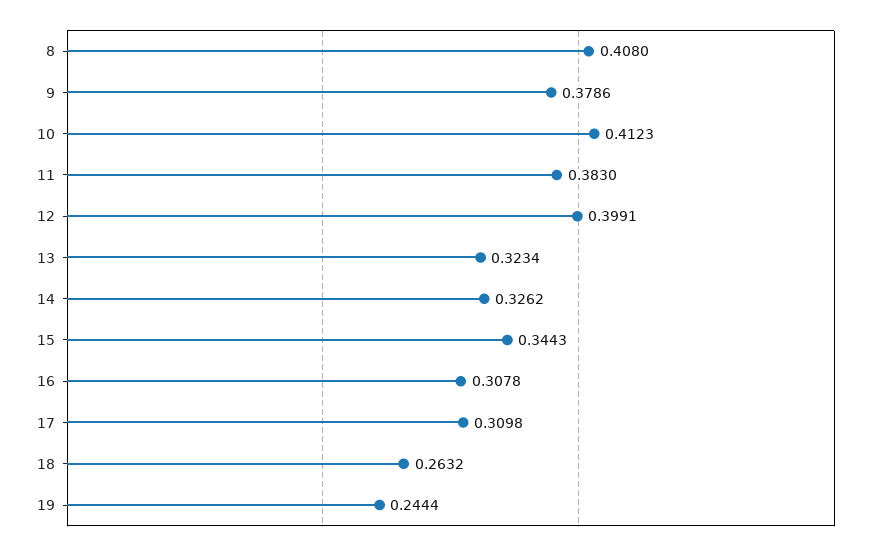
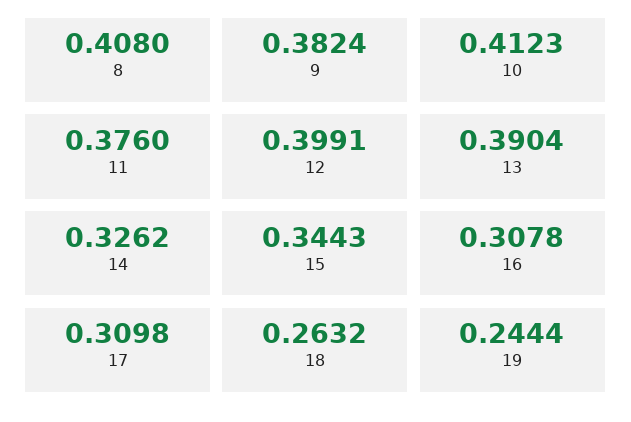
  {
    "8": 0.408,
-   "9": 0.3786,
+   "9": 0.3824,
    "10": 0.4123,
-   "11": 0.383,
+   "11": 0.376,
    "12": 0.3991,
-   "13": 0.3234,
+   "13": 0.3904,
    "14": 0.3262,
    "15": 0.3443,
    "16": 0.3078,
    "17": 0.3098,
    "18": 0.2632,
    "19": 0.2444
  }

